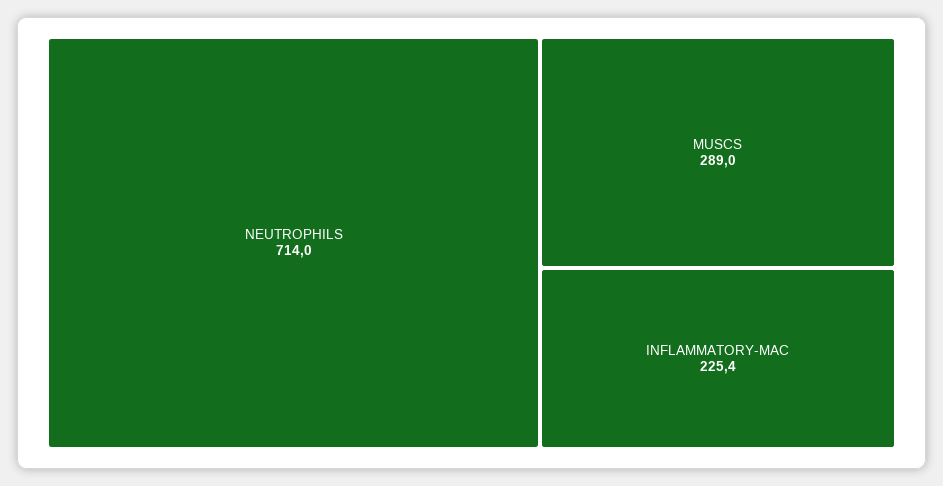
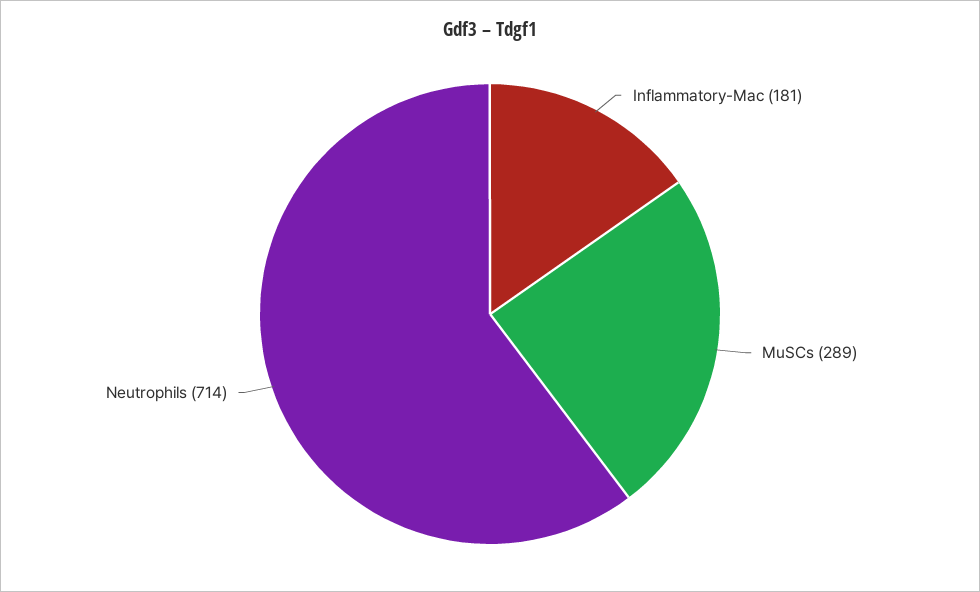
  {
    "NEUTROPHILS": 714,
    "MUSCS": 289,
-   "INFLAMMATORY-MAC": 225.4
+   "INFLAMMATORY-MAC": 181
  }

